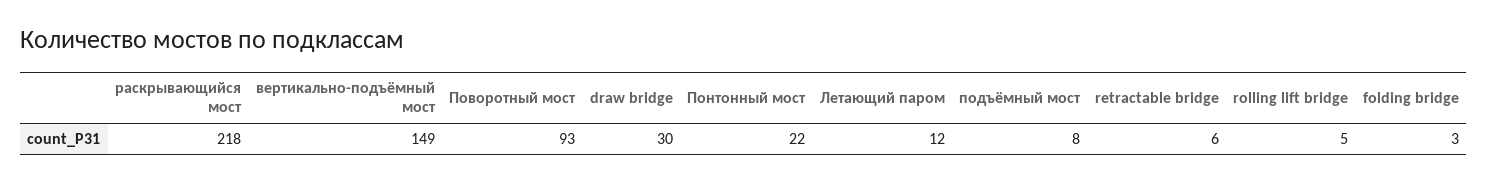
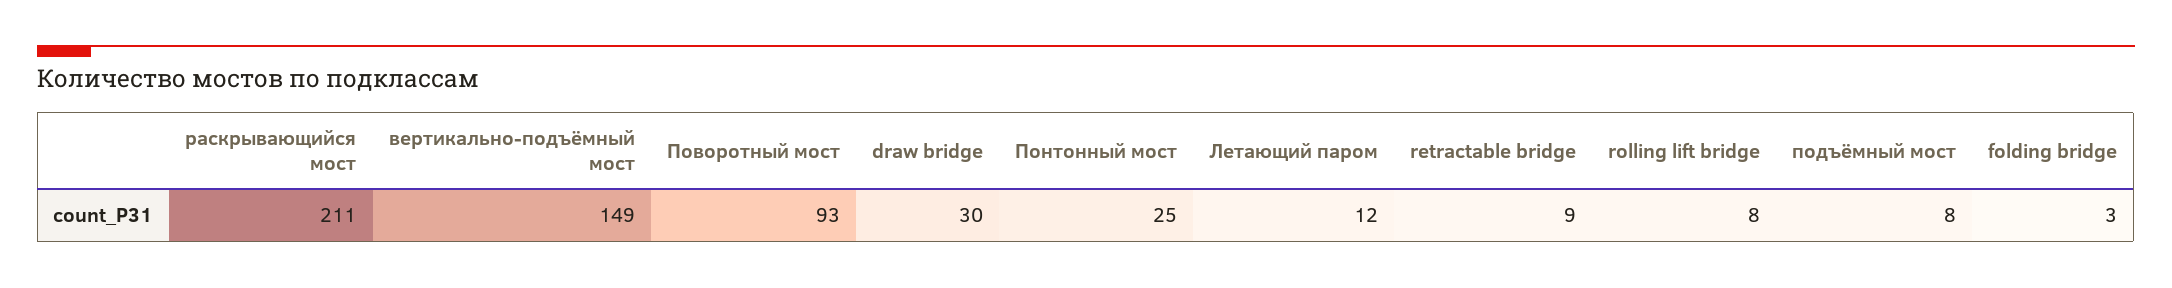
  {
-   "раскрывающийся мост": 218,
+   "раскрывающийся мост": 211,
    "вертикально-подъёмный мост": 149,
    "Поворотный мост": 93,
    "draw bridge": 30,
-   "Понтонный мост": 22,
+   "Понтонный мост": 25,
    "Летающий паром": 12,
    "подъёмный мост": 8,
-   "retractable bridge": 6,
+   "retractable bridge": 9,
-   "rolling lift bridge": 5,
+   "rolling lift bridge": 8,
    "folding bridge": 3
  }

